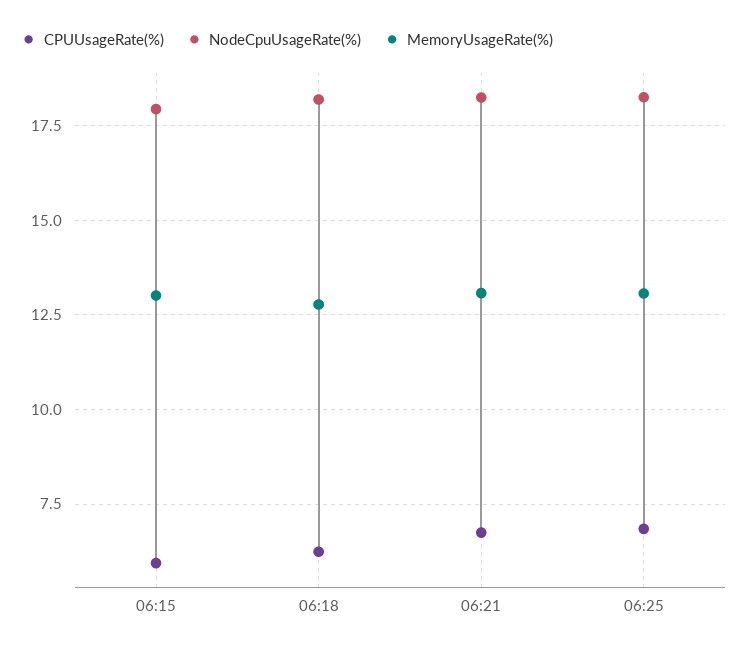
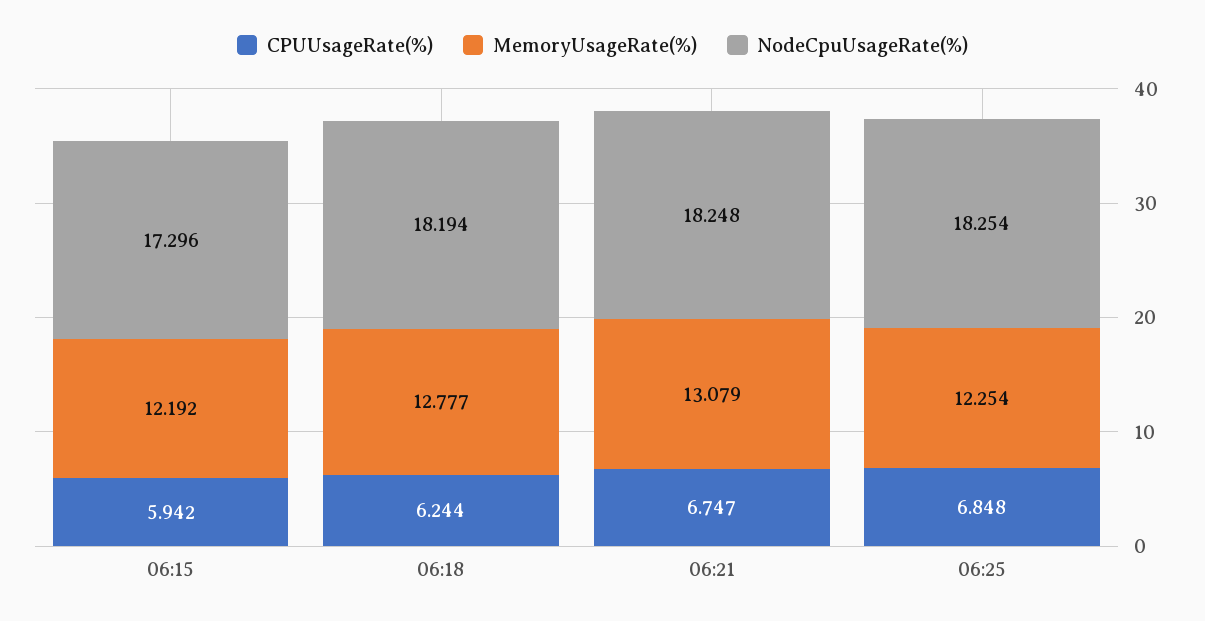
  {
    "CPUUsageRate(%)": {
      "06:15": 5.942,
      "06:18": 6.244,
      "06:21": 6.747,
      "06:25": 6.848
    },
    "NodeCpuUsageRate(%)": {
-     "06:15": 18,
+     "06:15": 17.296,
      "06:18": 18.194,
      "06:21": 18.248,
      "06:25": 18.254
    },
    "MemoryUsageRate(%)": {
-     "06:15": 13,
+     "06:15": 12.192,
      "06:18": 12.777,
      "06:21": 13.079,
-     "06:25": 13
+     "06:25": 12.254
    }
  }

